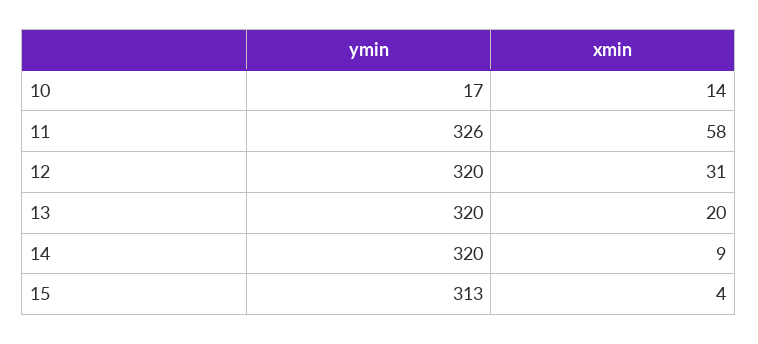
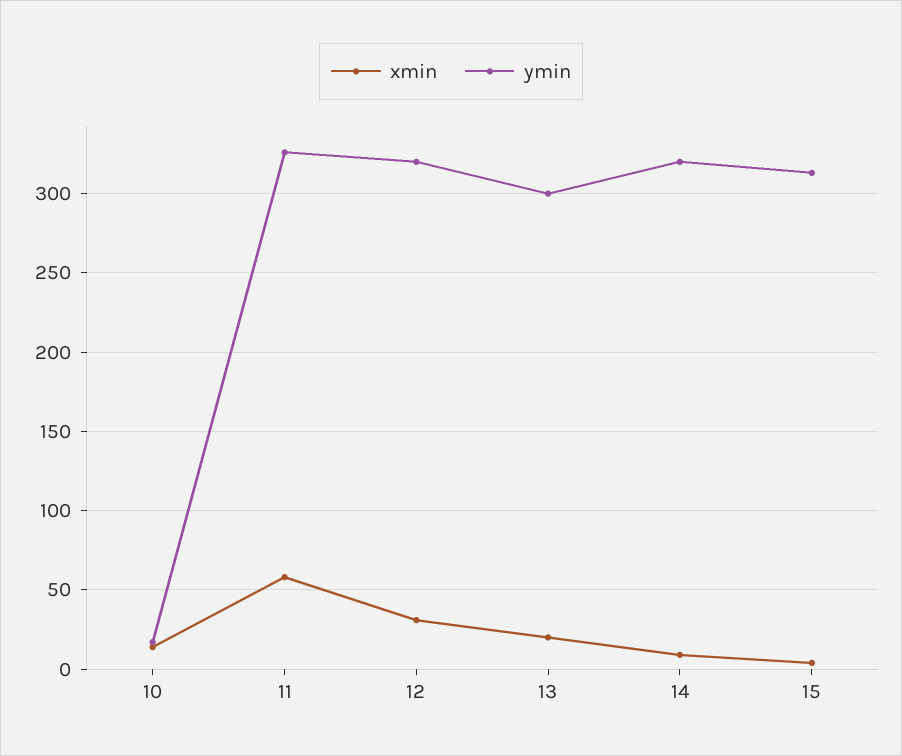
  {
    "ymin": {
      "10": 17,
      "11": 326,
      "12": 320,
-     "13": 320,
+     "13": 300,
      "14": 320,
      "15": 313
    },
    "xmin": {
      "10": 14,
      "11": 58,
      "12": 31,
      "13": 20,
      "14": 9,
      "15": 4
    }
  }

